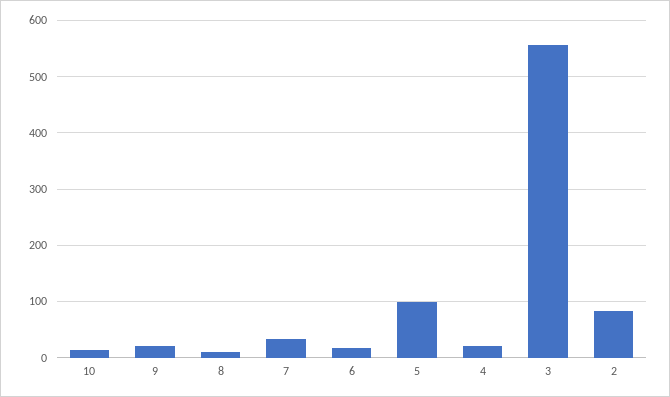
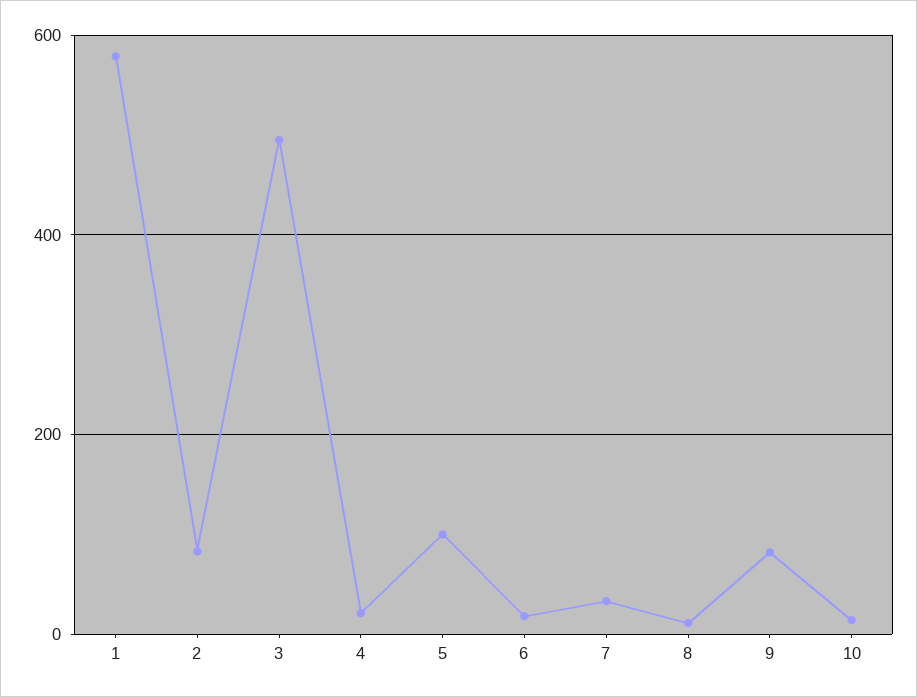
  {
    "10": 20,
-   "9": 20,
+   "9": 80,
    "8": 20,
    "7": 40,
    "6": 20,
    "5": 100,
    "4": 20,
-   "3": 560,
+   "3": 500,
-   "2": 80
+   "2": 80,
+   "1": 580
  }

